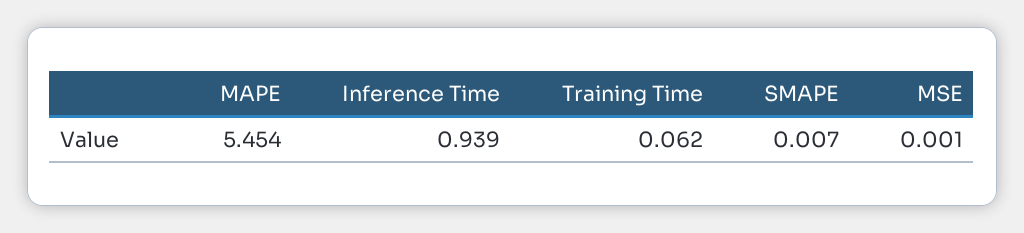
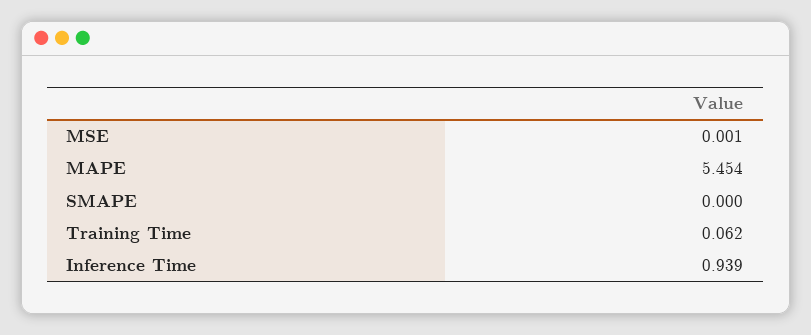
  {
    "MAPE": 5.454,
    "Inference Time": 0.939,
    "Training Time": 0.062,
-   "SMAPE": 0.007,
+   "SMAPE": 0,
    "MSE": 0.001
  }

